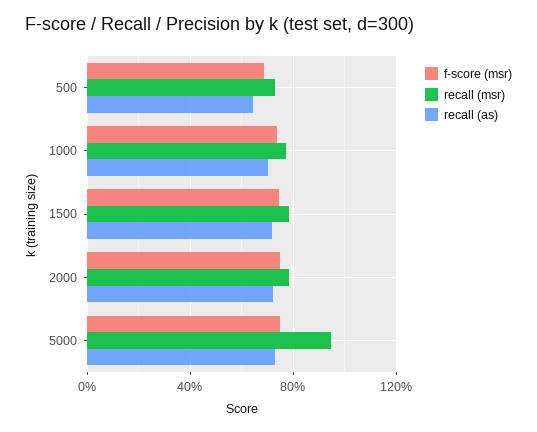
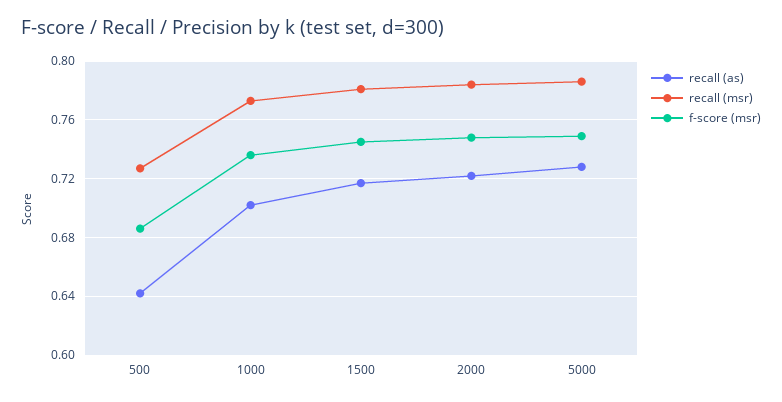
  {
    "f-score (msr)": {
      "500": 0.685,
      "1000": 0.735,
      "1500": 0.745,
      "2000": 0.75,
      "5000": 0.75
    },
    "recall (msr)": {
      "500": 0.725,
      "1000": 0.775,
      "1500": 0.78,
      "2000": 0.785,
-     "5000": 0.95
+     "5000": 0.785
    },
    "recall (as)": {
      "500": 0.64,
      "1000": 0.7,
      "1500": 0.715,
      "2000": 0.72,
      "5000": 0.73
    }
  }

